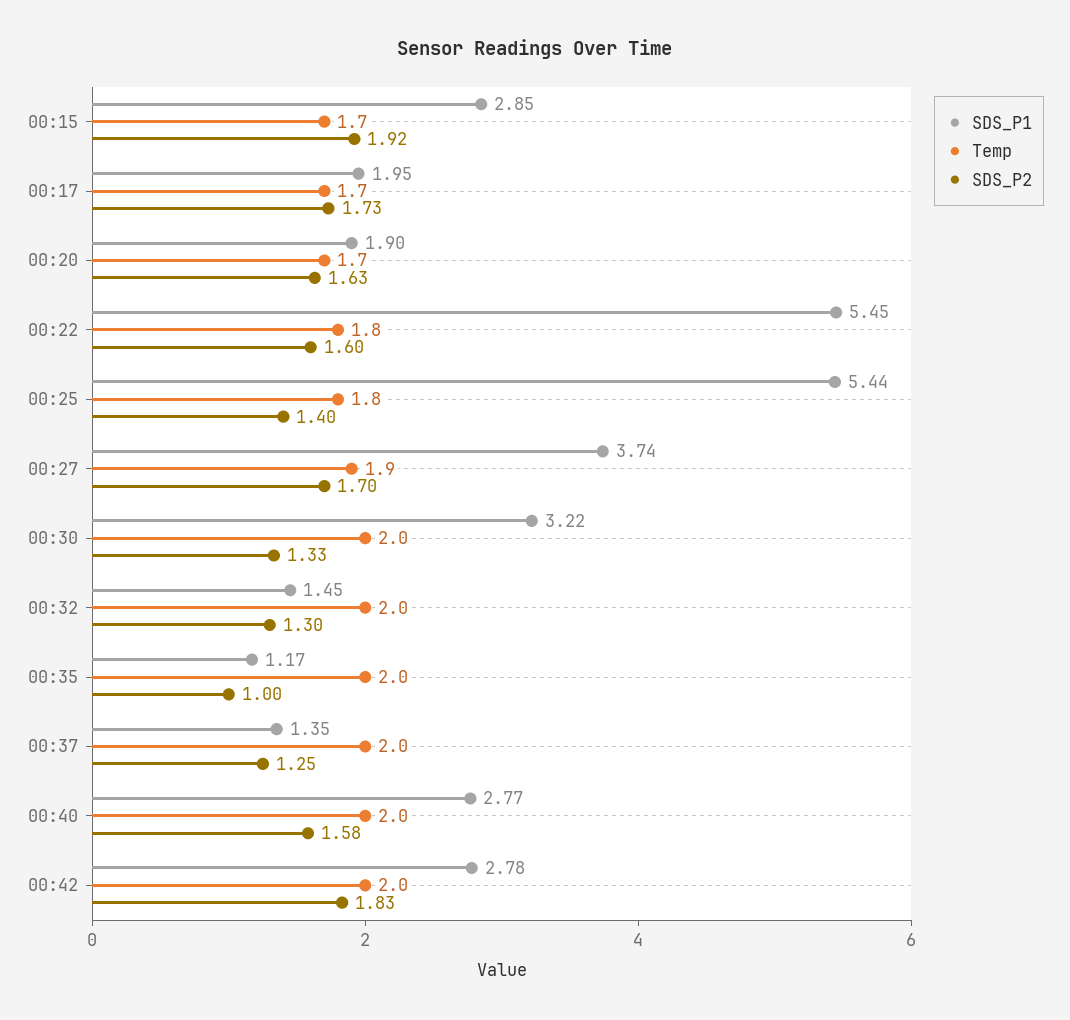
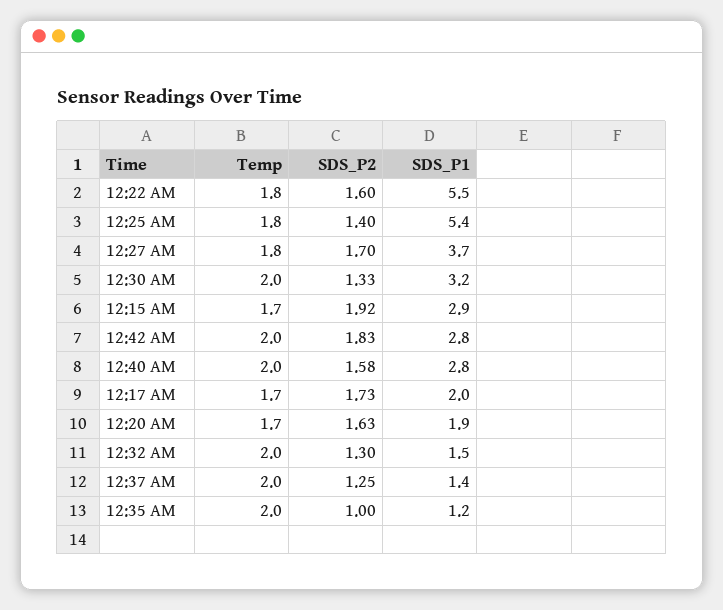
  {
    "SDS_P1": {
      "00:15": 2.85,
      "00:17": 1.95,
      "00:20": 1.9,
      "00:22": 5.45,
      "00:25": 5.44,
      "00:27": 3.74,
      "00:30": 3.22,
      "00:32": 1.45,
      "00:35": 1.17,
      "00:37": 1.35,
      "00:40": 2.77,
      "00:42": 2.78
    },
    "Temp": {
      "00:15": 1.7,
      "00:17": 1.7,
      "00:20": 1.7,
      "00:22": 1.8,
      "00:25": 1.8,
-     "00:27": 1.9,
+     "00:27": 1.8,
      "00:30": 2,
      "00:32": 2,
      "00:35": 2,
      "00:37": 2,
      "00:40": 2,
      "00:42": 2
    },
    "SDS_P2": {
      "00:15": 1.92,
      "00:17": 1.73,
      "00:20": 1.63,
      "00:22": 1.6,
      "00:25": 1.4,
      "00:27": 1.7,
      "00:30": 1.33,
      "00:32": 1.3,
      "00:35": 1,
      "00:37": 1.25,
      "00:40": 1.58,
      "00:42": 1.83
    }
  }

